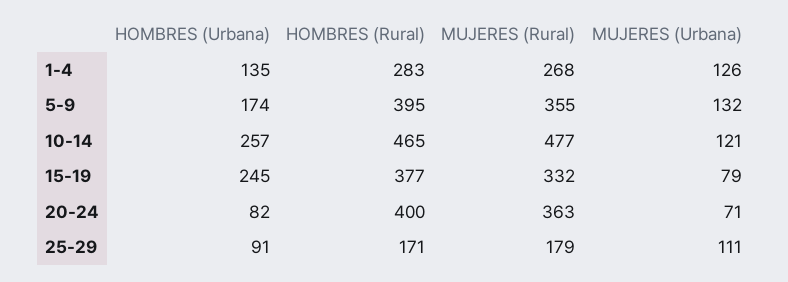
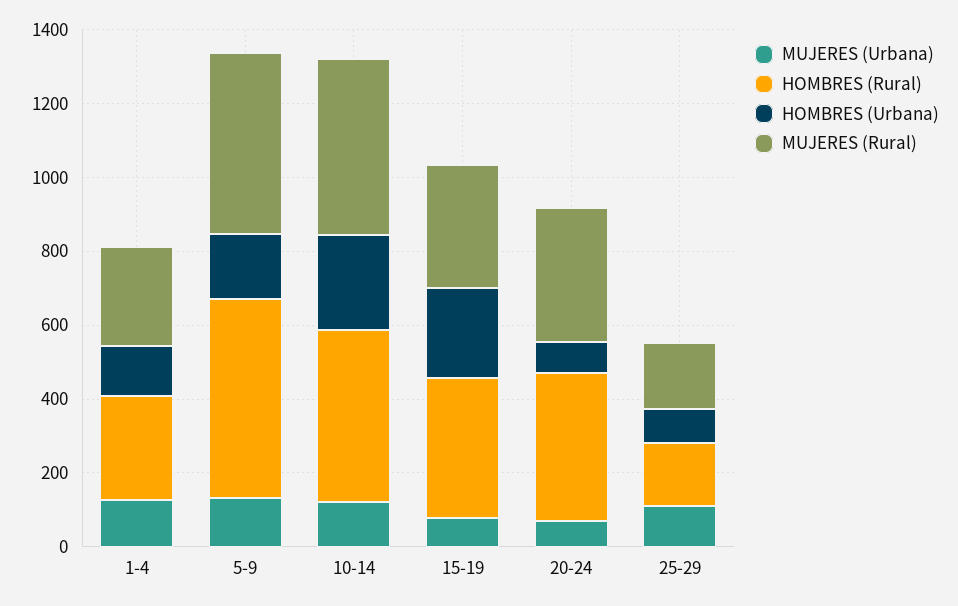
  {
    "HOMBRES (Urbana)": {
      "1-4": 135,
      "5-9": 174,
      "10-14": 257,
      "15-19": 245,
      "20-24": 82,
      "25-29": 91
    },
    "HOMBRES (Rural)": {
      "1-4": 283,
-     "5-9": 395,
+     "5-9": 550,
      "10-14": 465,
      "15-19": 377,
      "20-24": 400,
      "25-29": 171
    },
    "MUJERES (Rural)": {
      "1-4": 268,
-     "5-9": 355,
+     "5-9": 500,
      "10-14": 477,
      "15-19": 332,
      "20-24": 363,
      "25-29": 179
    },
    "MUJERES (Urbana)": {
      "1-4": 126,
      "5-9": 132,
      "10-14": 121,
      "15-19": 79,
      "20-24": 71,
      "25-29": 111
    }
  }

